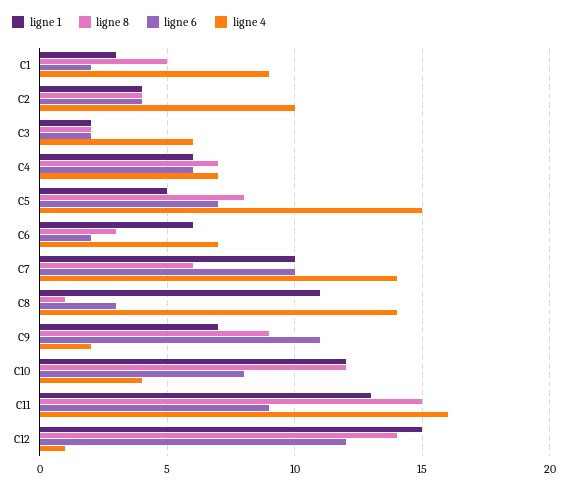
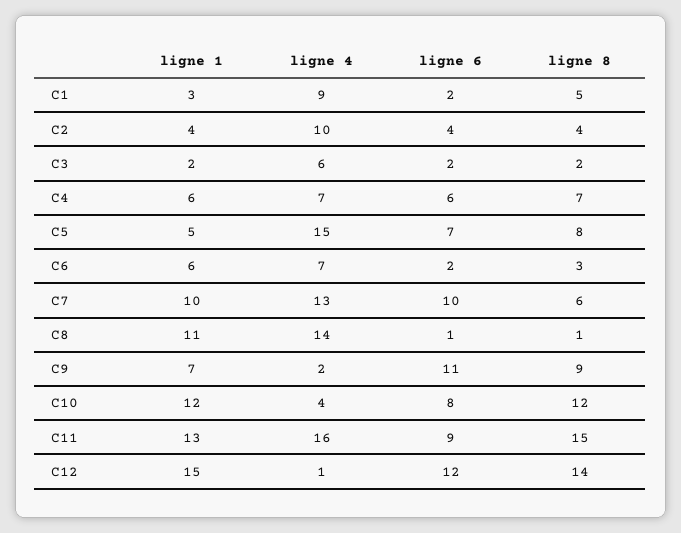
  {
    "ligne 1": {
      "C1": 3,
      "C2": 4,
      "C3": 2,
      "C4": 6,
      "C5": 5,
      "C6": 6,
      "C7": 10,
      "C8": 11,
      "C9": 7,
      "C10": 12,
      "C11": 13,
      "C12": 15
    },
    "ligne 8": {
      "C1": 5,
      "C2": 4,
      "C3": 2,
      "C4": 7,
      "C5": 8,
      "C6": 3,
      "C7": 6,
      "C8": 1,
      "C9": 9,
      "C10": 12,
      "C11": 15,
      "C12": 14
    },
    "ligne 6": {
      "C1": 2,
      "C2": 4,
      "C3": 2,
      "C4": 6,
      "C5": 7,
      "C6": 2,
      "C7": 10,
-     "C8": 3,
+     "C8": 1,
      "C9": 11,
      "C10": 8,
      "C11": 9,
      "C12": 12
    },
    "ligne 4": {
      "C1": 9,
      "C2": 10,
      "C3": 6,
      "C4": 7,
      "C5": 15,
      "C6": 7,
-     "C7": 14,
+     "C7": 13,
      "C8": 14,
      "C9": 2,
      "C10": 4,
      "C11": 16,
      "C12": 1
    }
  }

